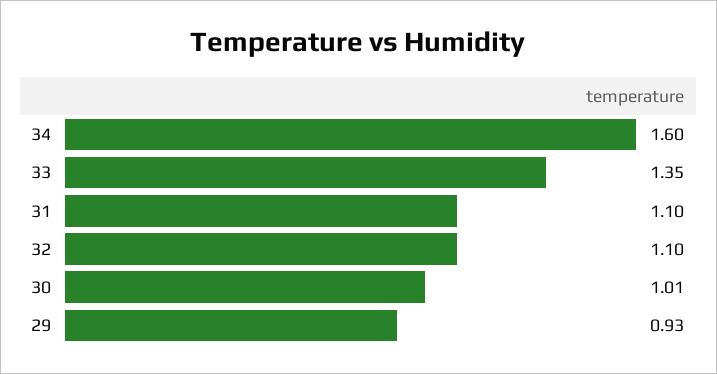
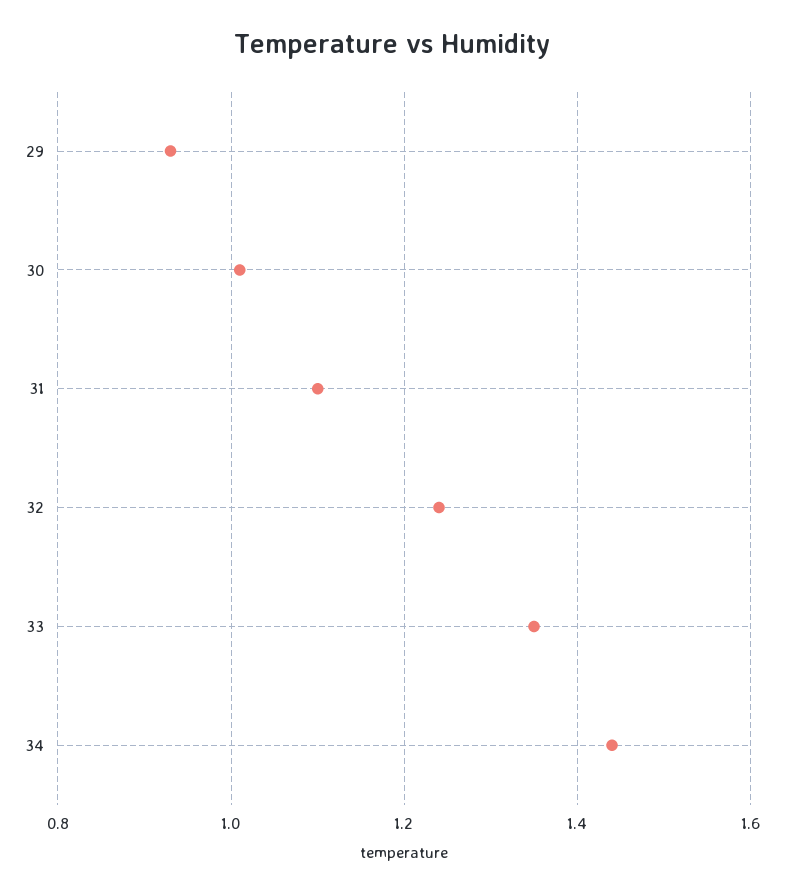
  {
-   "34": 1.6,
+   "34": 1.45,
    "33": 1.35,
    "31": 1.1,
-   "32": 1.1,
+   "32": 1.25,
    "30": 1.01,
    "29": 0.93
  }

